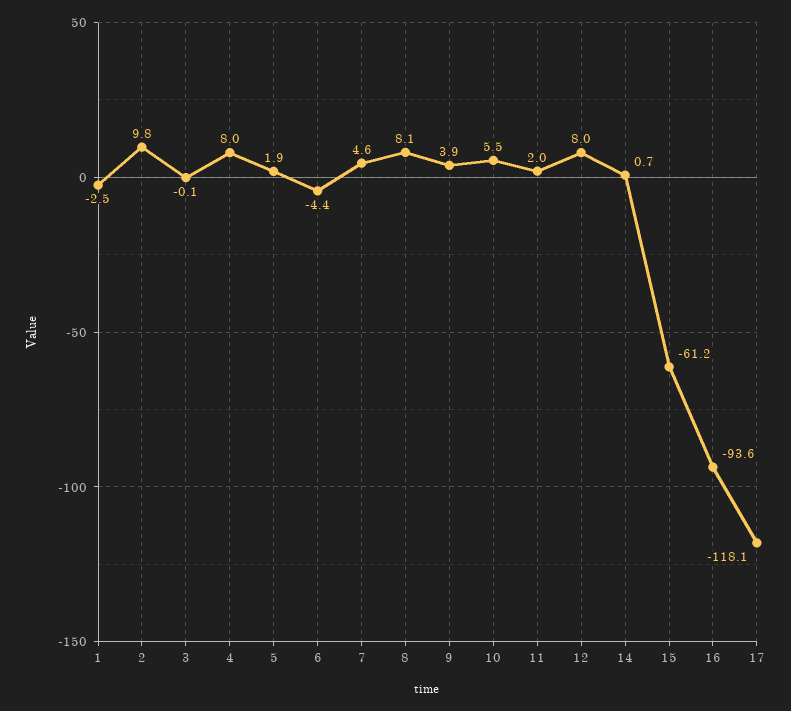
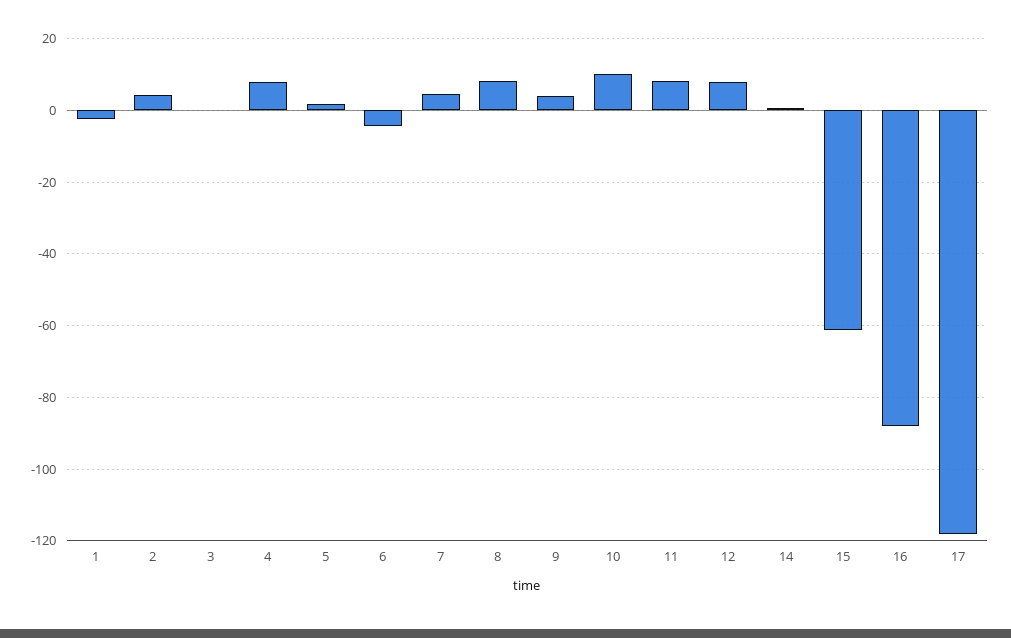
  {
    "1": -2.5,
-   "2": 9.8,
+   "2": 4,
    "3": -0.1,
    "4": 8,
    "5": 1.9,
    "6": -4.4,
    "7": 4.6,
    "8": 8.1,
    "9": 3.9,
-   "10": 5.5,
+   "10": 10,
-   "11": 2,
+   "11": 8,
    "12": 8,
    "14": 0.7,
    "15": -61.2,
-   "16": -93.6,
+   "16": -88,
    "17": -118.1
  }

